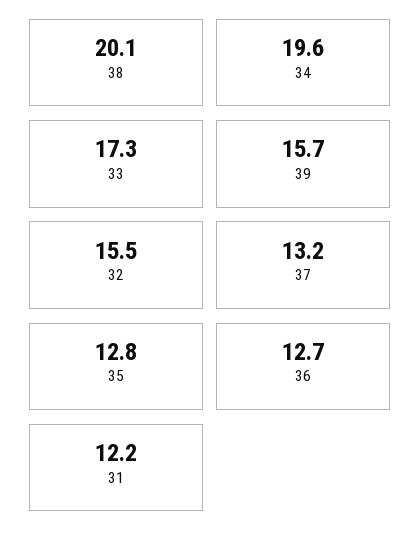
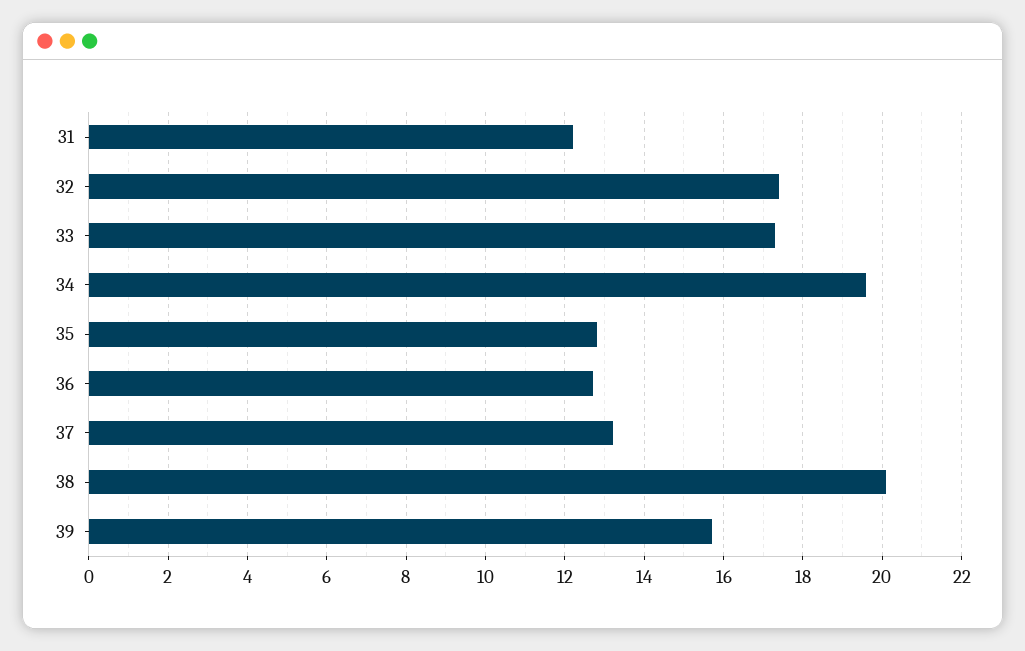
  {
    "38": 20.1,
    "34": 19.6,
    "33": 17.3,
    "39": 15.7,
-   "32": 15.5,
+   "32": 17.5,
    "37": 13.2,
    "35": 12.8,
    "36": 12.7,
    "31": 12.2
  }

